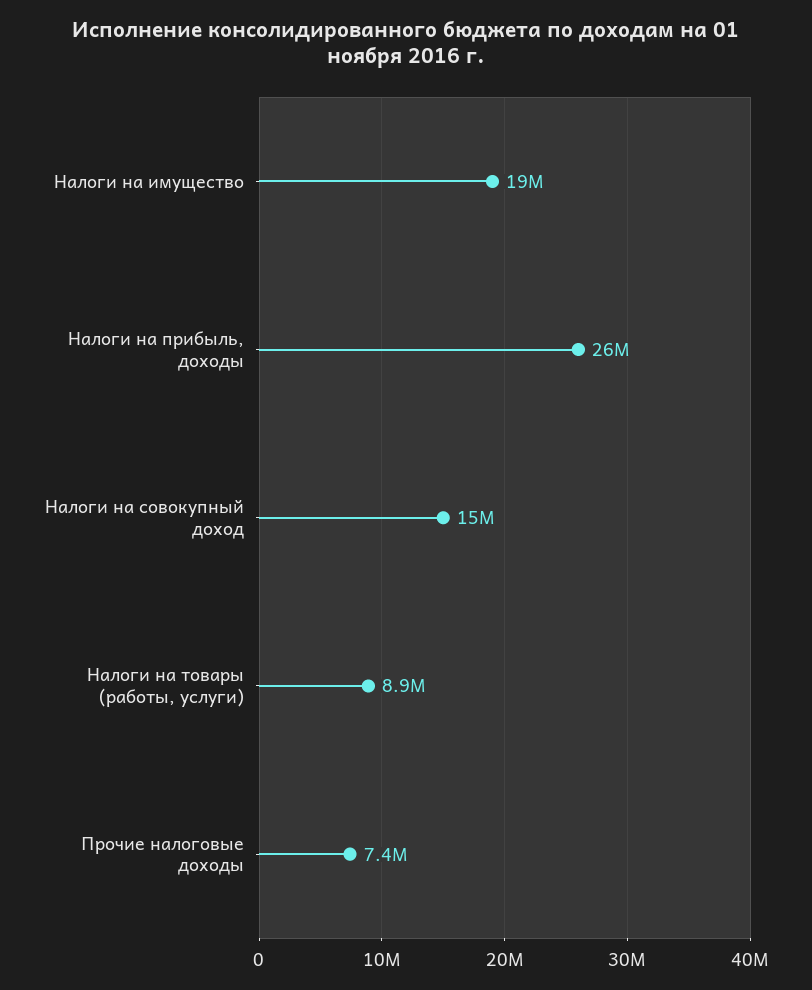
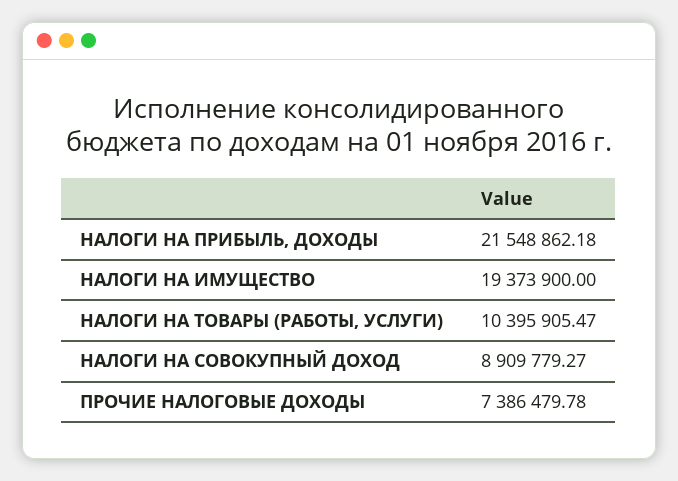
  {
    "Налоги на имущество": 19373900,
-   "Налоги на прибыль, доходы": 26000000,
+   "Налоги на прибыль, доходы": 21548862.18,
-   "Налоги на совокупный доход": 15000000,
+   "Налоги на совокупный доход": 8909779.27,
-   "Налоги на товары (работы, услуги)": 8900000,
+   "Налоги на товары (работы, услуги)": 10395905.47,
    "Прочие налоговые доходы": 7386479.78
  }

